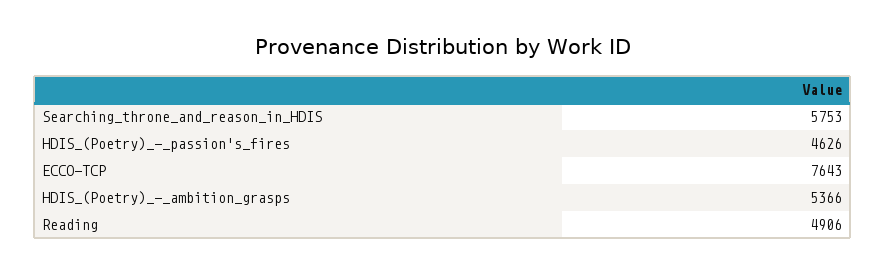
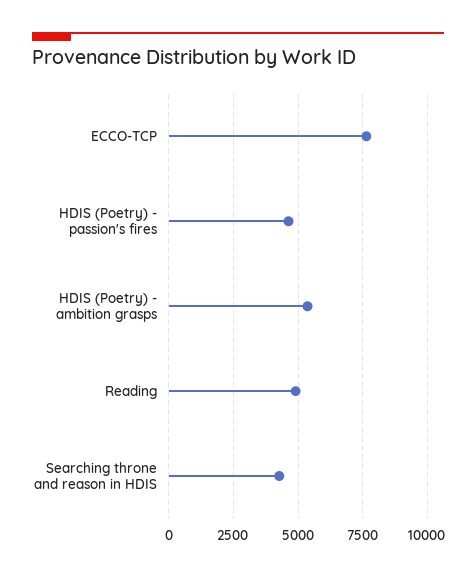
  {
-   "Searching_throne_and_reason_in_HDIS": 5753,
+   "Searching_throne_and_reason_in_HDIS": 4250,
    "HDIS_(Poetry)_-_passion's_fires": 4626,
    "ECCO-TCP": 7643,
    "HDIS_(Poetry)_-_ambition_grasps": 5366,
    "Reading": 4906
  }

